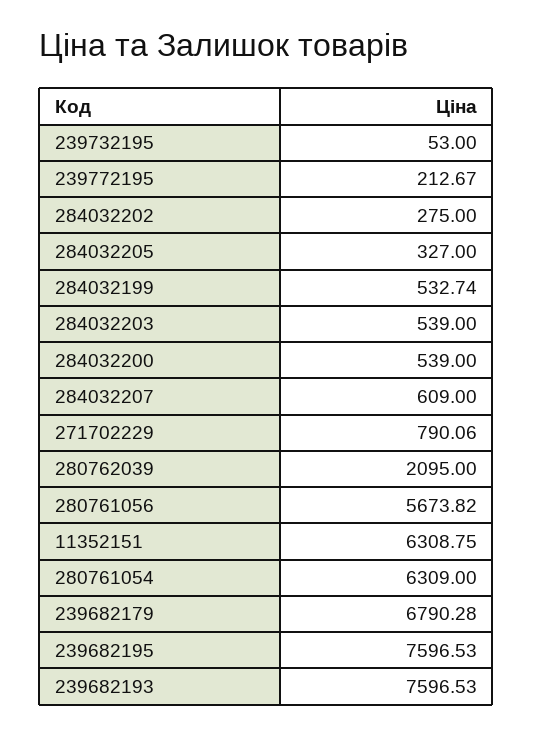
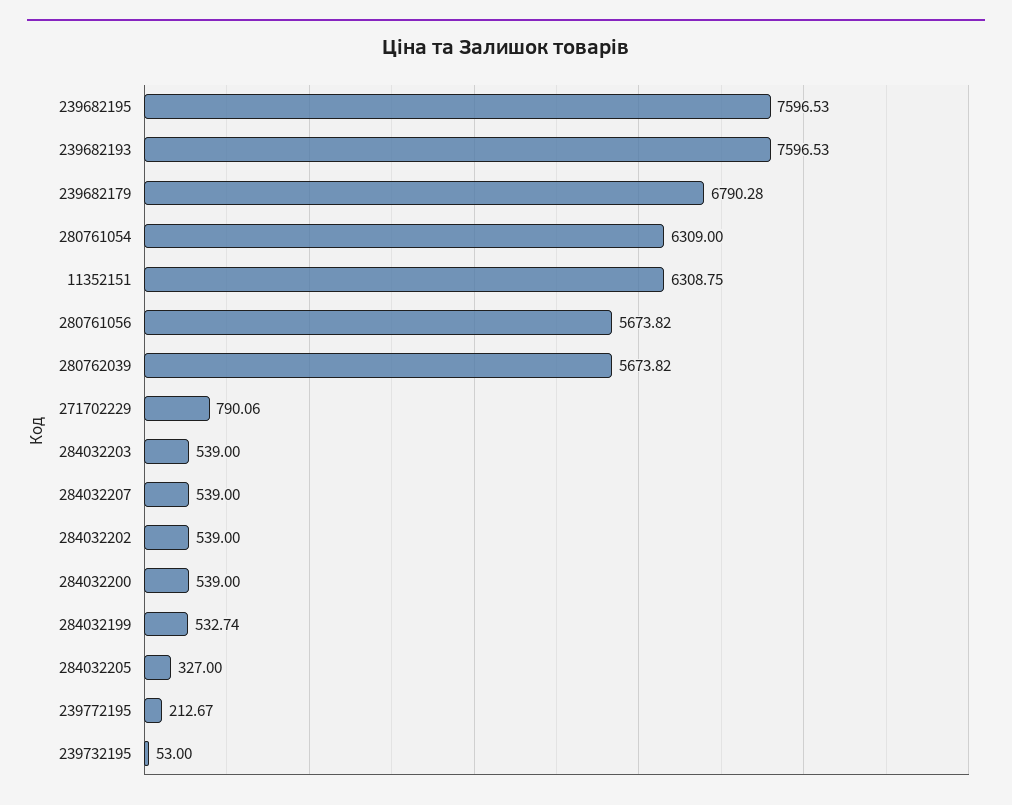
  {
    "239732195": 53,
    "239772195": 212.67,
-   "284032202": 275,
+   "284032202": 539,
    "284032205": 327,
    "284032199": 532.74,
    "284032203": 539,
    "284032200": 539,
-   "284032207": 609,
+   "284032207": 539,
    "271702229": 790.06,
-   "280762039": 2095,
+   "280762039": 5673.82,
    "280761056": 5673.82,
    "11352151": 6308.75,
    "280761054": 6309,
    "239682179": 6790.28,
    "239682195": 7596.53,
    "239682193": 7596.53
  }

